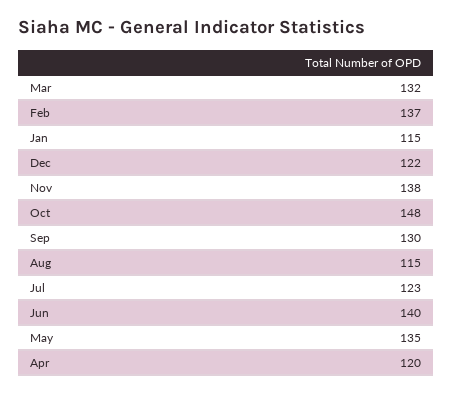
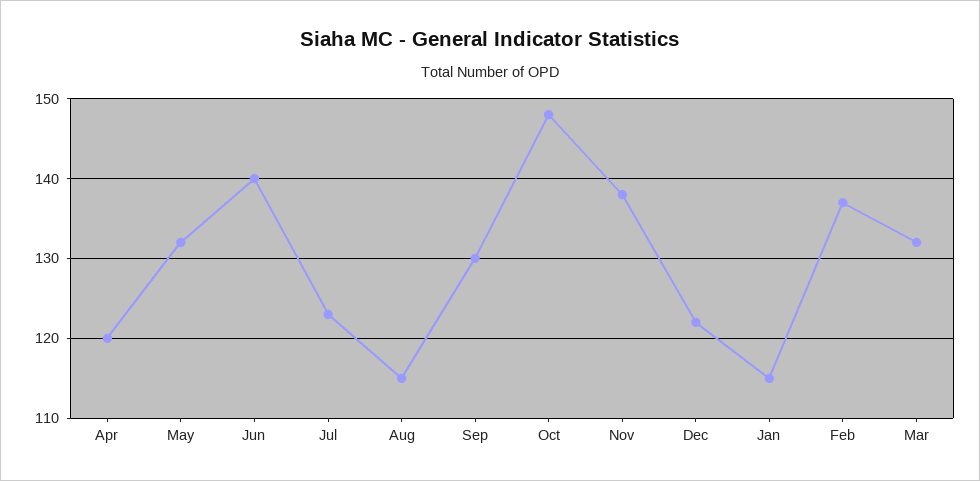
  {
    "Mar": 132,
    "Feb": 137,
    "Jan": 115,
    "Dec": 122,
    "Nov": 138,
    "Oct": 148,
    "Sep": 130,
    "Aug": 115,
    "Jul": 123,
    "Jun": 140,
-   "May": 135,
+   "May": 132,
    "Apr": 120
  }

